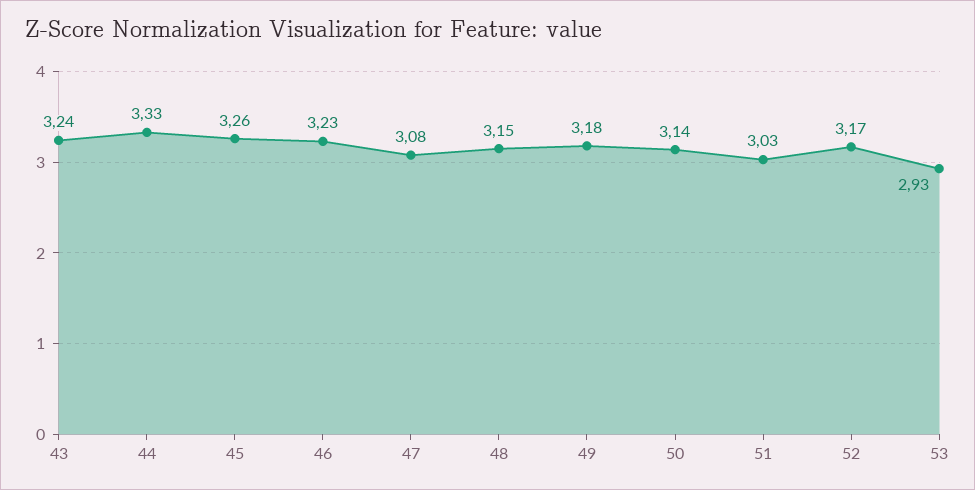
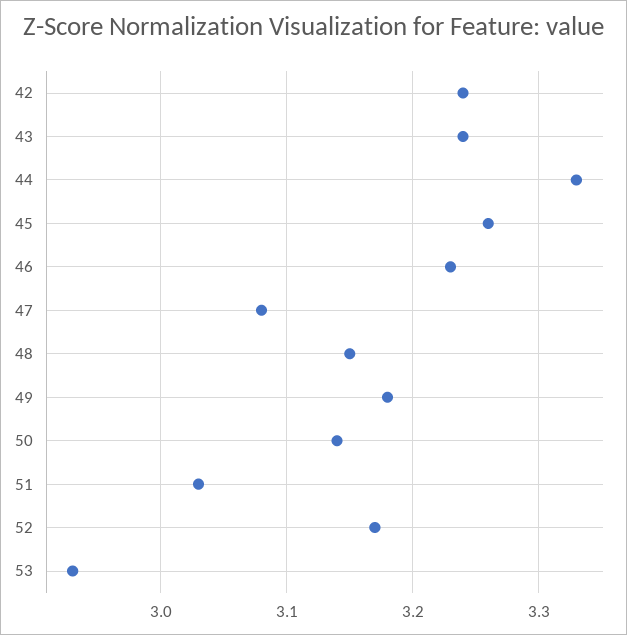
  {
    "43": 3.24,
    "44": 3.33,
    "45": 3.26,
    "46": 3.23,
    "47": 3.08,
    "48": 3.15,
    "49": 3.18,
    "50": 3.14,
    "51": 3.03,
    "52": 3.17,
-   "53": 2.93
+   "53": 2.93,
+   "42": 3.24
  }

